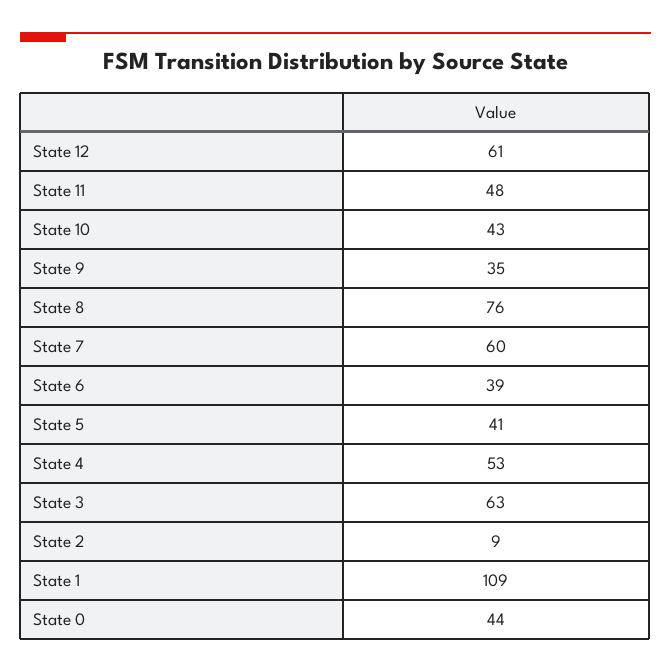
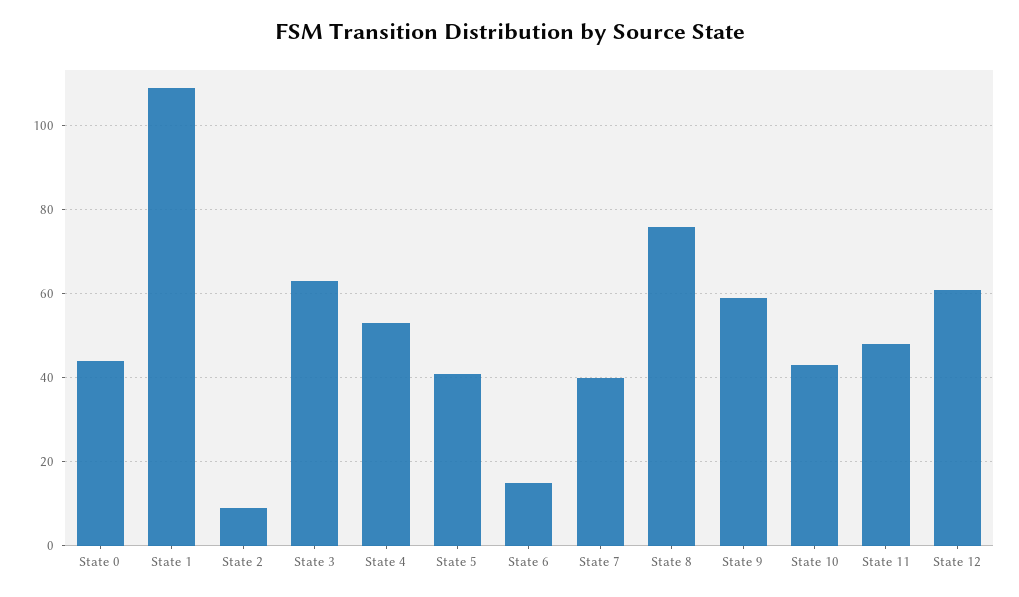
  {
    "State 12": 61,
    "State 11": 48,
    "State 10": 43,
-   "State 9": 35,
+   "State 9": 60,
    "State 8": 76,
-   "State 7": 60,
+   "State 7": 40,
-   "State 6": 39,
+   "State 6": 15,
    "State 5": 41,
    "State 4": 53,
    "State 3": 63,
    "State 2": 9,
    "State 1": 109,
    "State 0": 44
  }

